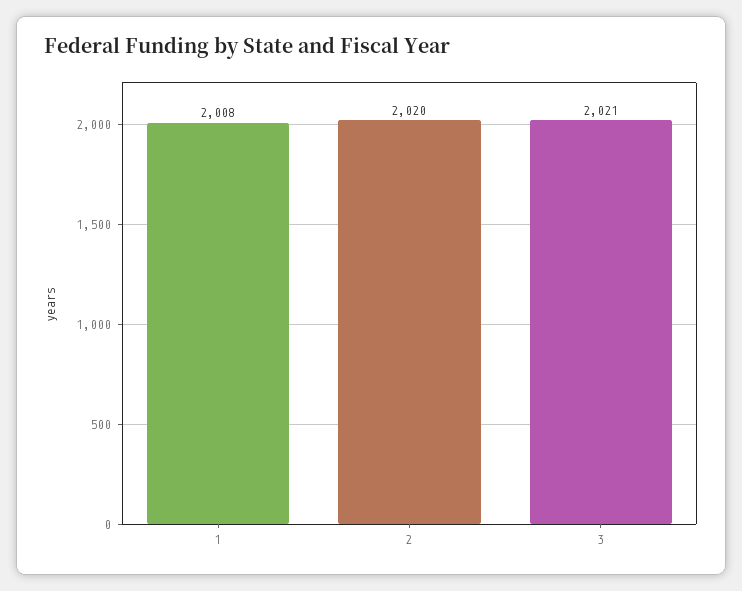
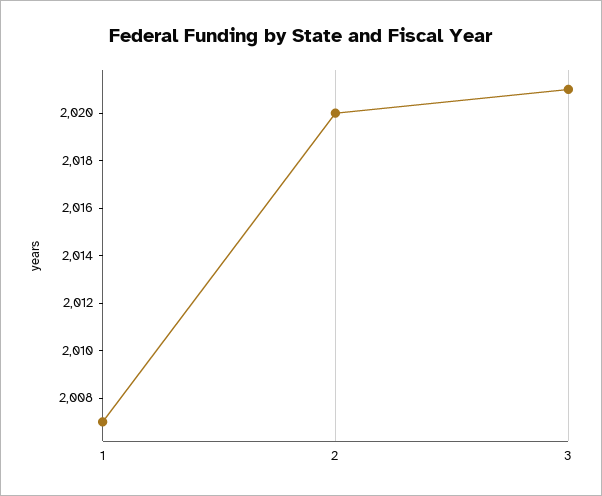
  {
-   "1": 2008,
+   "1": 2007,
    "2": 2020,
    "3": 2021
  }

